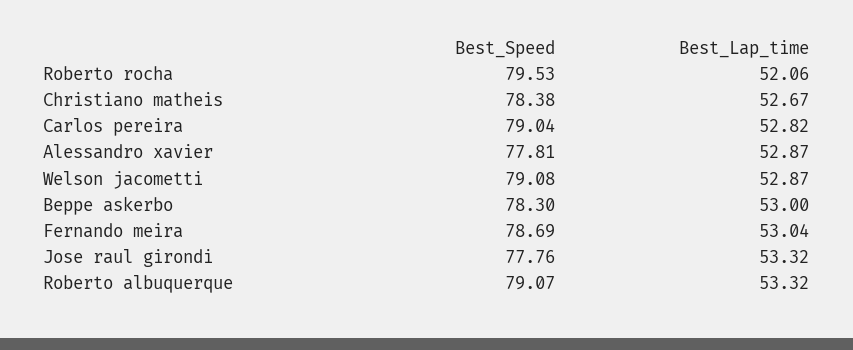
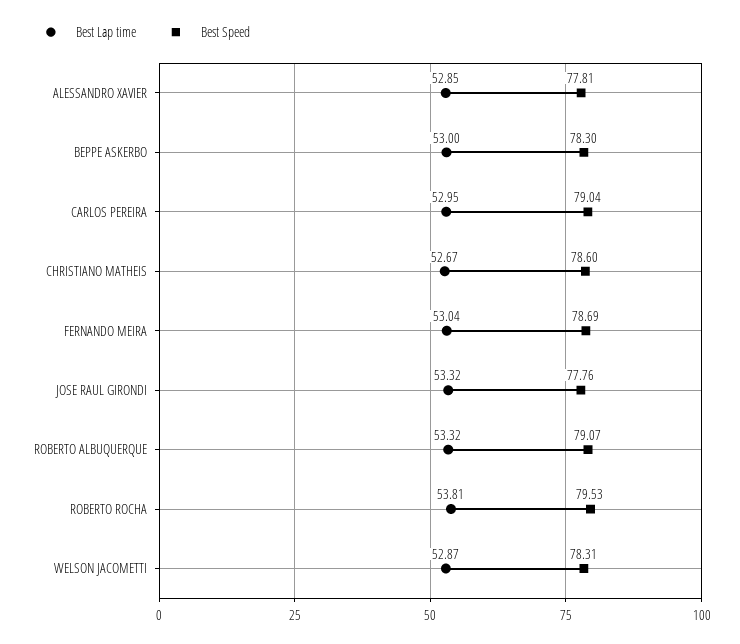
  {
    "Best_Speed": {
      "Roberto rocha": 79.53,
-     "Christiano matheis": 78.38,
+     "Christiano matheis": 78.6,
      "Carlos pereira": 79.04,
      "Alessandro xavier": 77.81,
-     "Welson jacometti": 79.08,
+     "Welson jacometti": 78.31,
      "Beppe askerbo": 78.3,
      "Fernando meira": 78.69,
      "Jose raul girondi": 77.76,
      "Roberto albuquerque": 79.07
    },
    "Best_Lap_time": {
-     "Roberto rocha": 52.06,
+     "Roberto rocha": 53.81,
      "Christiano matheis": 52.67,
-     "Carlos pereira": 52.82,
+     "Carlos pereira": 52.95,
-     "Alessandro xavier": 52.87,
+     "Alessandro xavier": 52.85,
      "Welson jacometti": 52.87,
      "Beppe askerbo": 53,
      "Fernando meira": 53.04,
      "Jose raul girondi": 53.32,
      "Roberto albuquerque": 53.32
    }
  }

